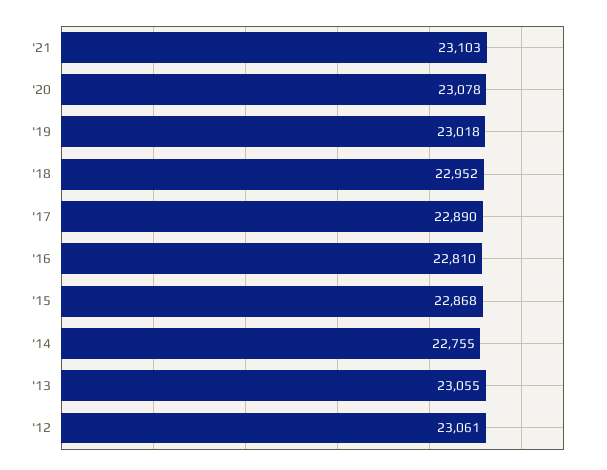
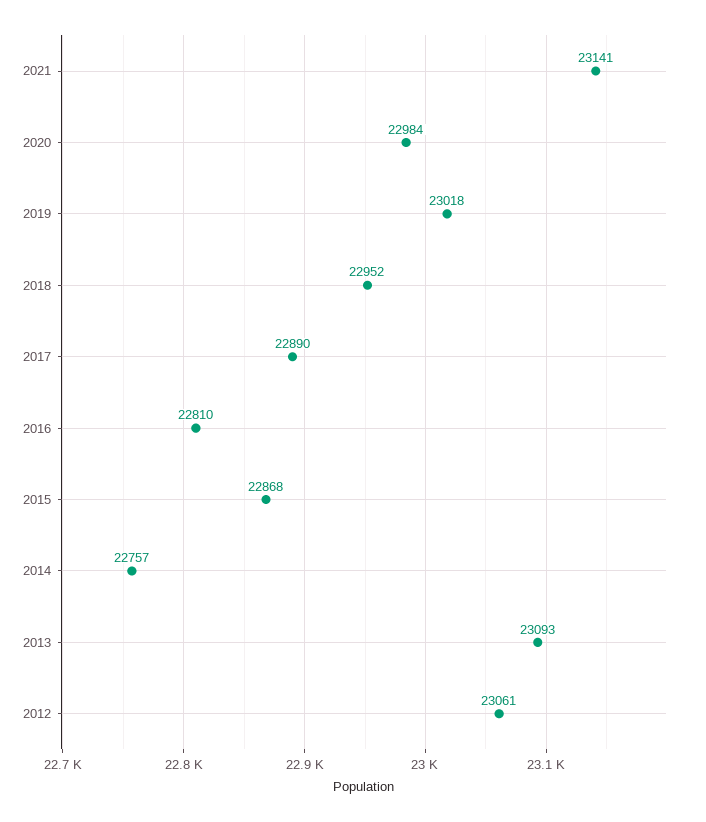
  {
-   "'21": 23103,
+   "'21": 23141,
-   "'20": 23078,
+   "'20": 22984,
    "'19": 23018,
    "'18": 22952,
    "'17": 22890,
    "'16": 22810,
    "'15": 22868,
-   "'14": 22755,
+   "'14": 22757,
-   "'13": 23055,
+   "'13": 23093,
    "'12": 23061
  }

